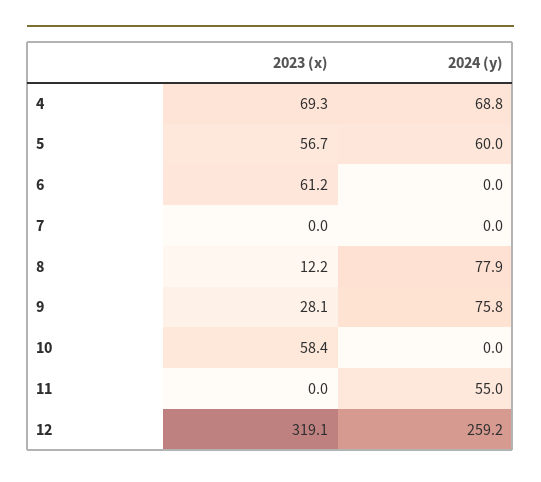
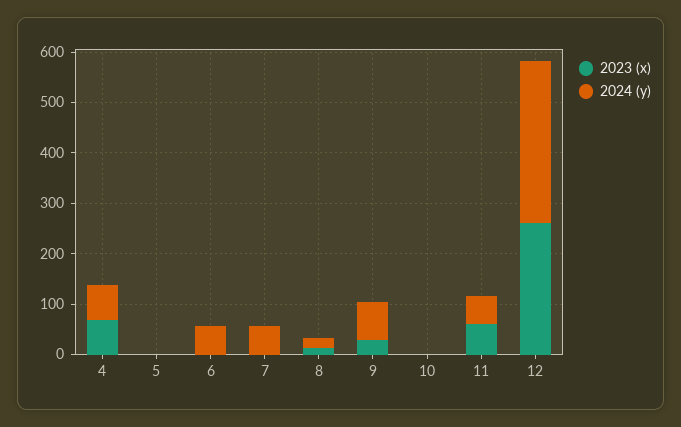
  {
    "2023 (x)": {
      "4": 69.3,
-     "5": 56.7,
+     "5": 0,
-     "6": 61.2,
+     "6": 0,
      "7": 0,
      "8": 12.2,
      "9": 28.1,
-     "10": 58.4,
+     "10": 0,
-     "11": 0,
+     "11": 60,
-     "12": 319.1
+     "12": 260
    },
    "2024 (y)": {
      "4": 68.8,
-     "5": 60,
+     "5": 0,
-     "6": 0,
+     "6": 60,
-     "7": 0,
+     "7": 60,
-     "8": 77.9,
+     "8": 20,
      "9": 75.8,
      "10": 0,
      "11": 55,
-     "12": 259.2
+     "12": 320
    }
  }

